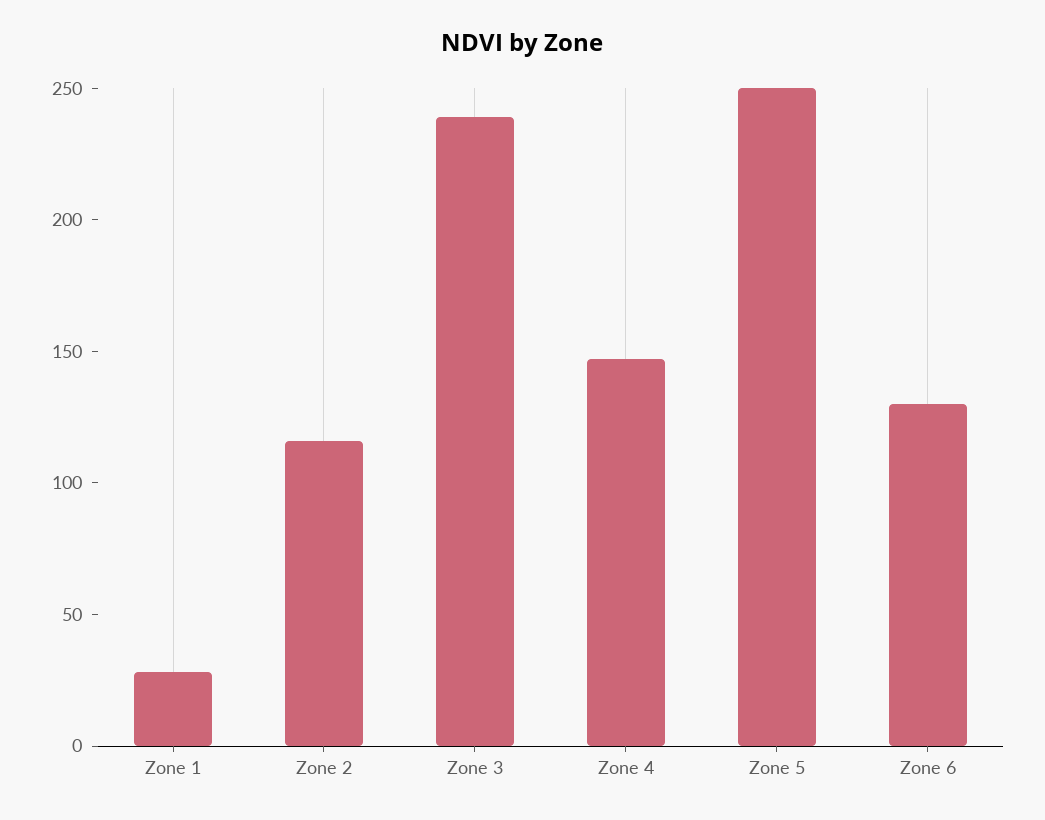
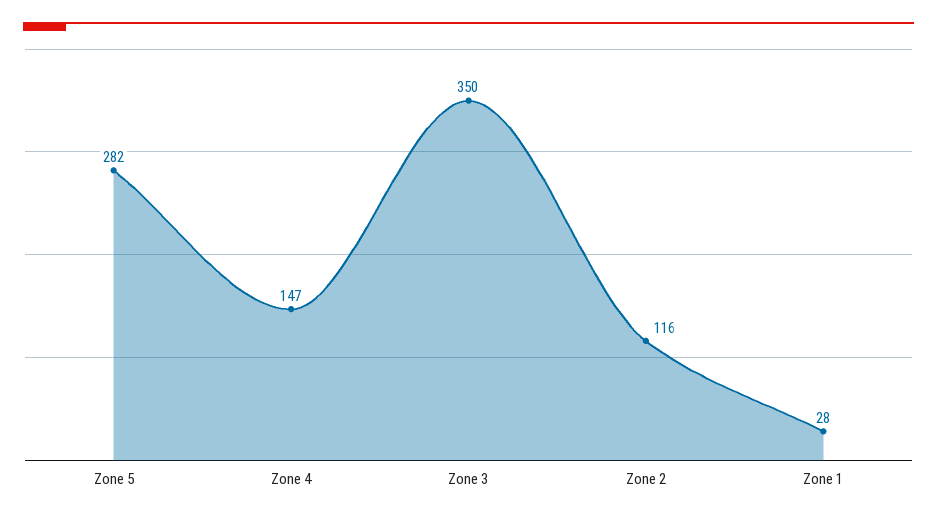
  {
    "Zone 1": 28,
    "Zone 2": 116,
-   "Zone 3": 240,
+   "Zone 3": 350,
    "Zone 4": 147,
-   "Zone 5": 250,
+   "Zone 5": 282
-   "Zone 6": 130
  }

